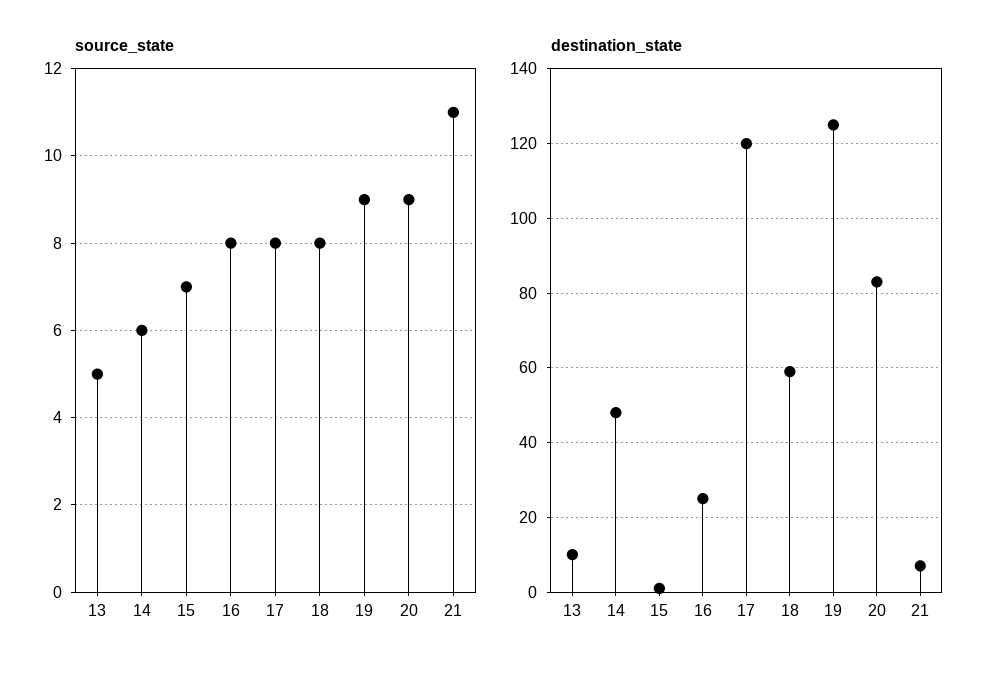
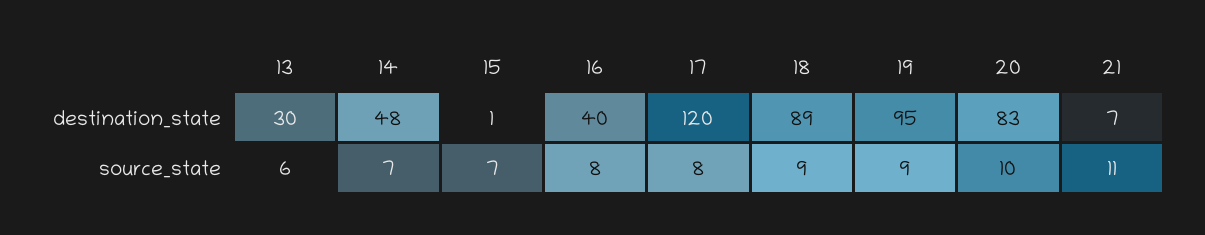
  {
    "source_state": {
-     "13": 5,
+     "13": 6,
-     "14": 6,
+     "14": 7,
      "15": 7,
      "16": 8,
      "17": 8,
-     "18": 8,
+     "18": 9,
      "19": 9,
-     "20": 9,
+     "20": 10,
      "21": 11
    },
    "destination_state": {
-     "13": 10,
+     "13": 30,
      "14": 48,
      "15": 1,
-     "16": 25,
+     "16": 40,
      "17": 120,
-     "18": 60,
+     "18": 89,
-     "19": 125,
+     "19": 95,
      "20": 83,
      "21": 7
    }
  }

